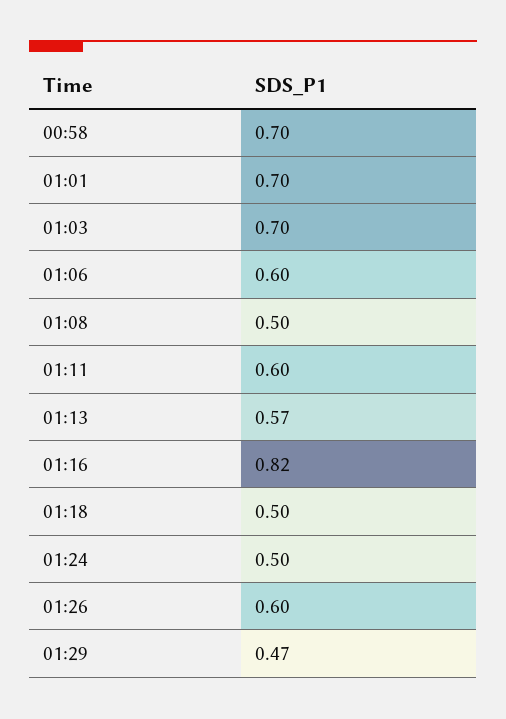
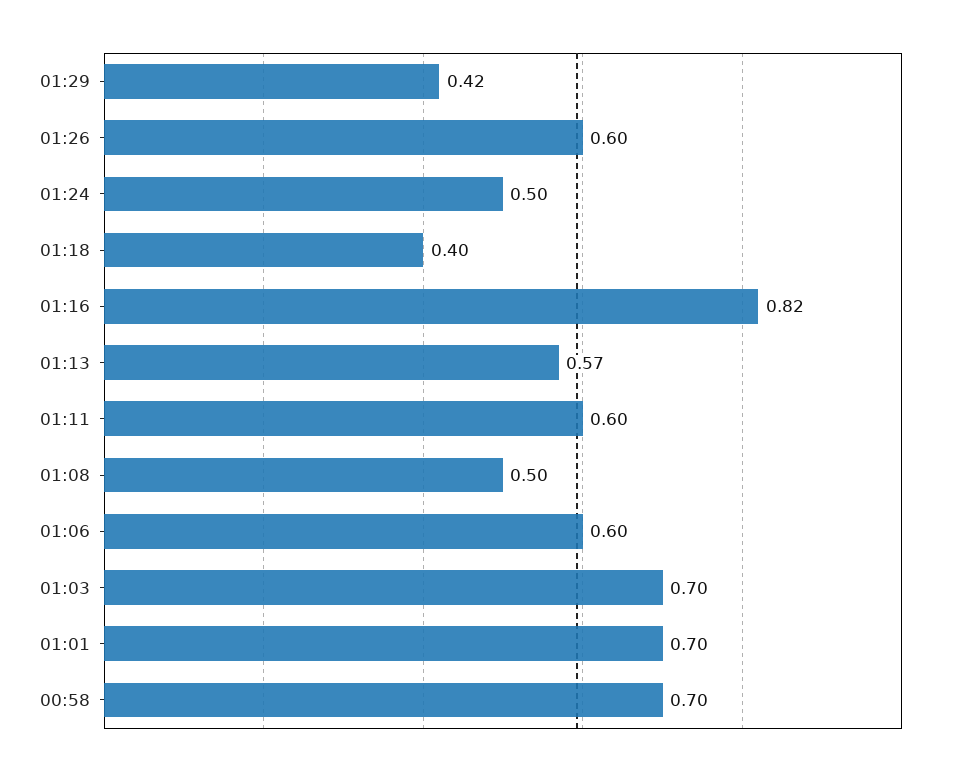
  {
    "00:58": 0.7,
    "01:01": 0.7,
    "01:03": 0.7,
    "01:06": 0.6,
    "01:08": 0.5,
    "01:11": 0.6,
    "01:13": 0.57,
    "01:16": 0.82,
-   "01:18": 0.5,
+   "01:18": 0.4,
    "01:24": 0.5,
    "01:26": 0.6,
-   "01:29": 0.47
+   "01:29": 0.42
  }

